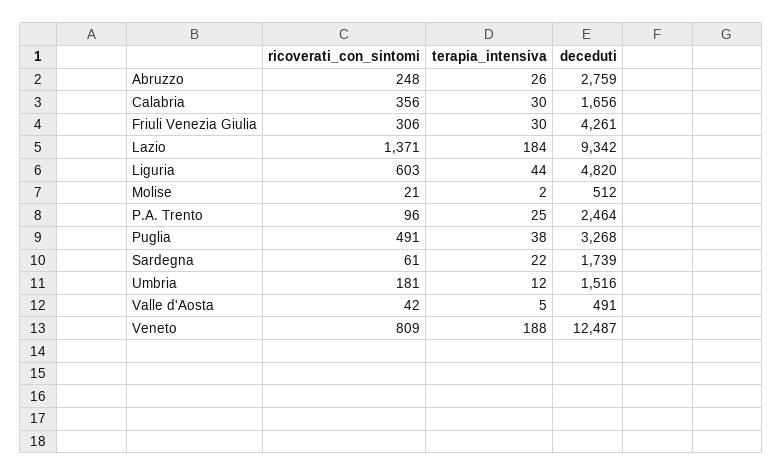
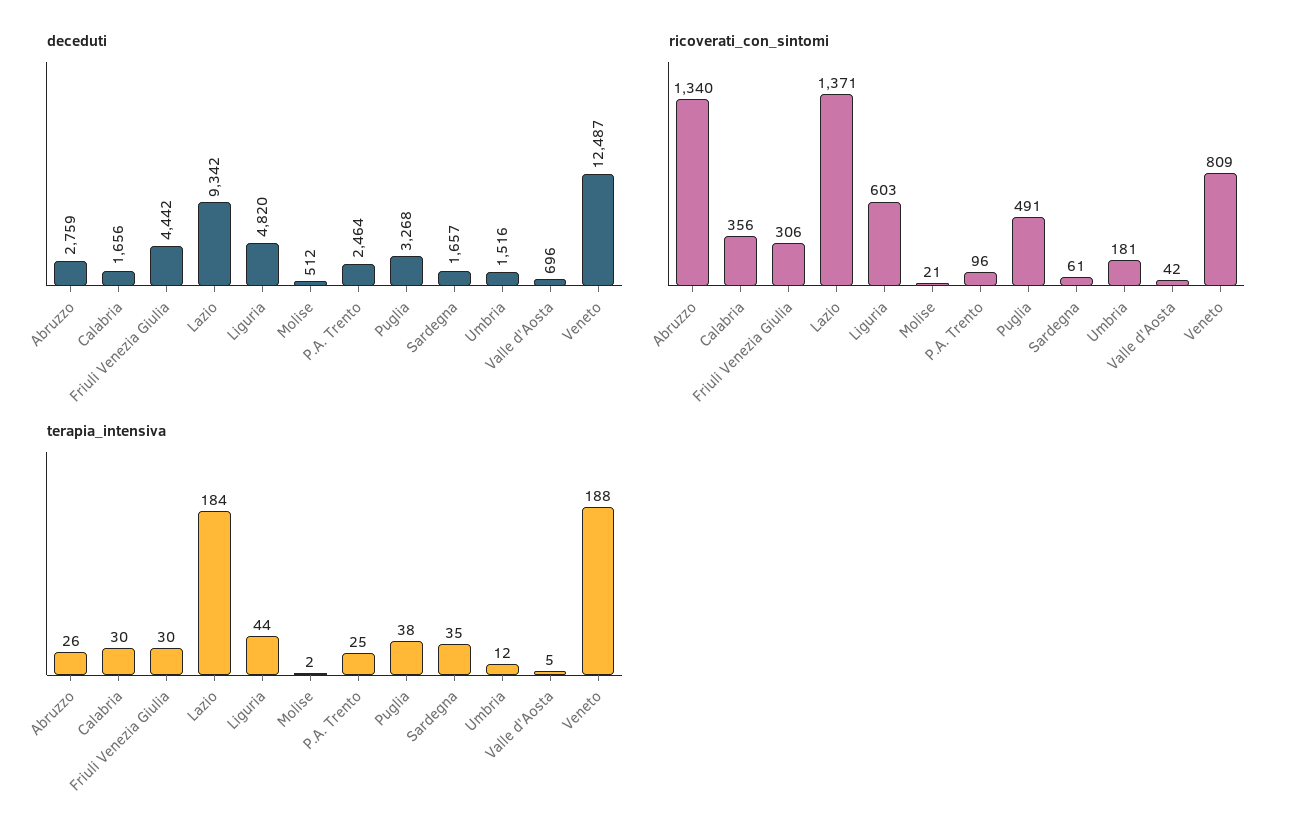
  {
    "ricoverati_con_sintomi": {
-     "Abruzzo": 248,
+     "Abruzzo": 1340,
      "Calabria": 356,
      "Friuli Venezia Giulia": 306,
      "Lazio": 1371,
      "Liguria": 603,
      "Molise": 21,
      "P.A. Trento": 96,
      "Puglia": 491,
      "Sardegna": 61,
      "Umbria": 181,
      "Valle d'Aosta": 42,
      "Veneto": 809
    },
    "terapia_intensiva": {
      "Abruzzo": 26,
      "Calabria": 30,
      "Friuli Venezia Giulia": 30,
      "Lazio": 184,
      "Liguria": 44,
      "Molise": 2,
      "P.A. Trento": 25,
      "Puglia": 38,
-     "Sardegna": 22,
+     "Sardegna": 35,
      "Umbria": 12,
      "Valle d'Aosta": 5,
      "Veneto": 188
    },
    "deceduti": {
      "Abruzzo": 2759,
      "Calabria": 1656,
-     "Friuli Venezia Giulia": 4261,
+     "Friuli Venezia Giulia": 4442,
      "Lazio": 9342,
      "Liguria": 4820,
      "Molise": 512,
      "P.A. Trento": 2464,
      "Puglia": 3268,
-     "Sardegna": 1739,
+     "Sardegna": 1657,
      "Umbria": 1516,
-     "Valle d'Aosta": 491,
+     "Valle d'Aosta": 696,
      "Veneto": 12487
    }
  }

